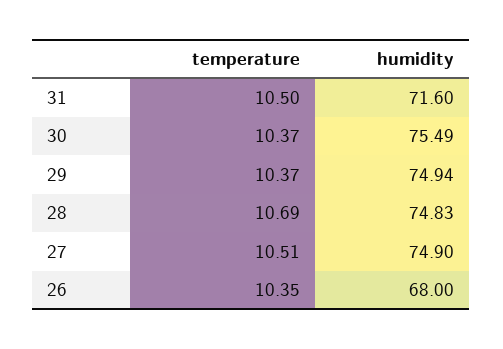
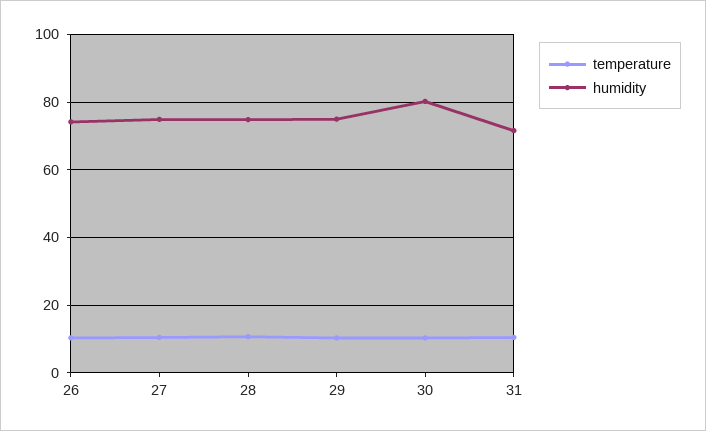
  {
    "temperature": {
      "31": 10.5,
      "30": 10.37,
      "29": 10.37,
      "28": 10.69,
      "27": 10.51,
      "26": 10.35
    },
    "humidity": {
      "31": 71.6,
-     "30": 75.49,
+     "30": 80,
      "29": 74.94,
      "28": 74.83,
      "27": 74.9,
-     "26": 68
+     "26": 74
    }
  }

